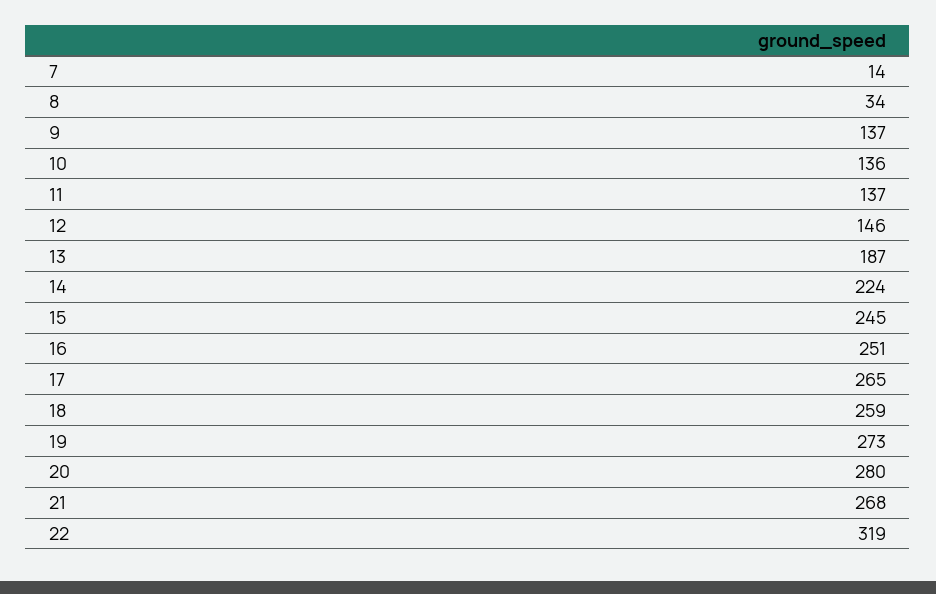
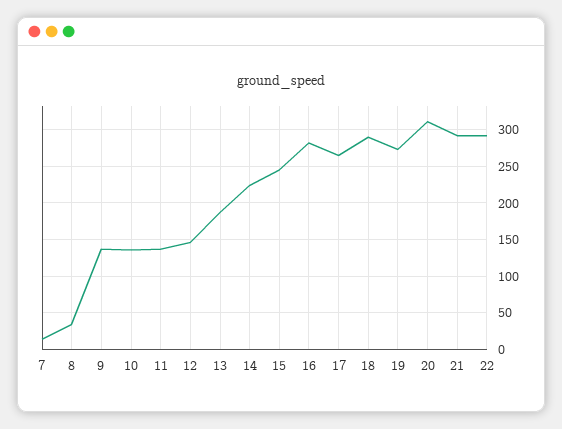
  {
    "7": 14,
    "8": 34,
    "9": 137,
    "10": 136,
    "11": 137,
    "12": 146,
    "13": 187,
    "14": 224,
    "15": 245,
-   "16": 251,
+   "16": 280,
    "17": 265,
-   "18": 259,
+   "18": 290,
    "19": 273,
-   "20": 280,
+   "20": 310,
-   "21": 268,
+   "21": 290,
-   "22": 319
+   "22": 290
  }

